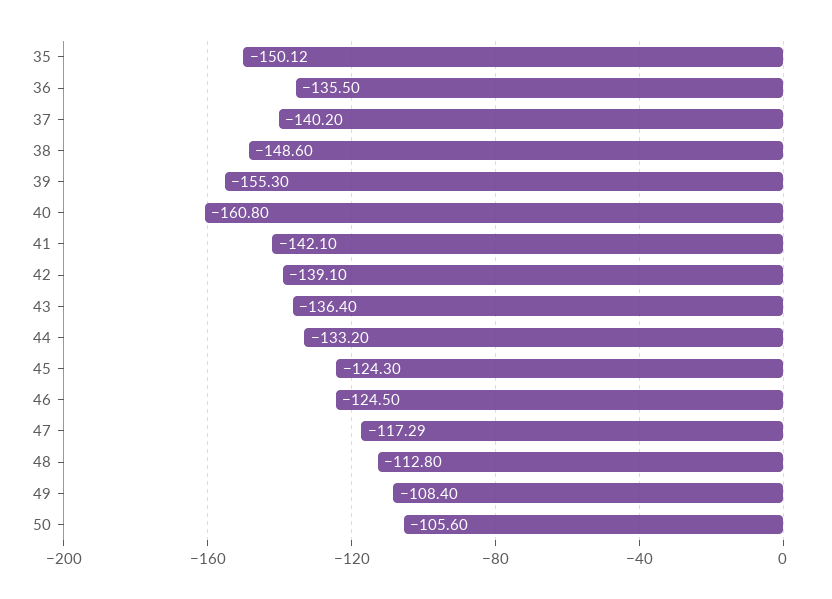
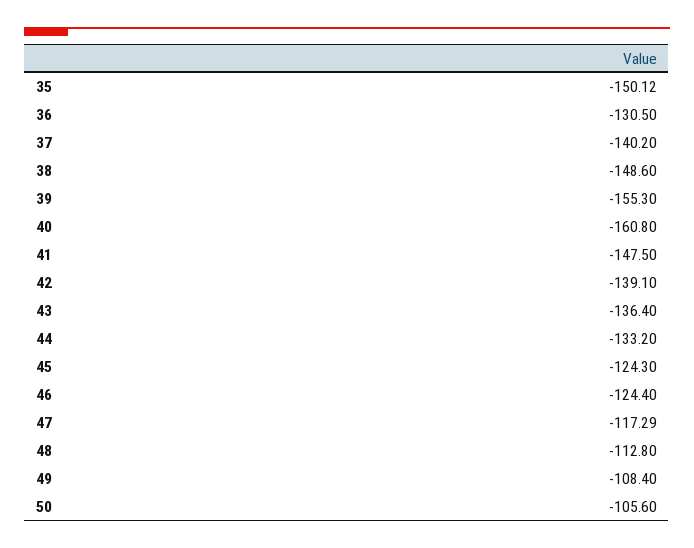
  {
    "35": -150.12,
-   "36": -135.5,
+   "36": -130.5,
    "37": -140.2,
    "38": -148.6,
    "39": -155.3,
    "40": -160.8,
-   "41": -142.1,
+   "41": -147.5,
    "42": -139.1,
    "43": -136.4,
    "44": -133.2,
    "45": -124.3,
-   "46": -124.5,
+   "46": -124.4,
    "47": -117.29,
    "48": -112.8,
    "49": -108.4,
    "50": -105.6
  }

